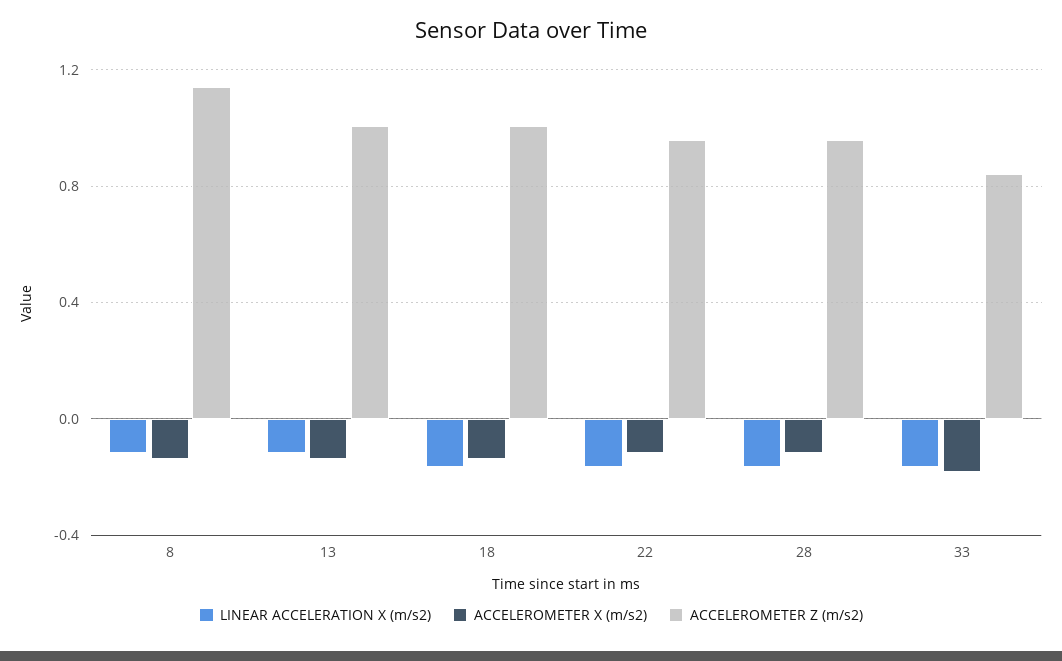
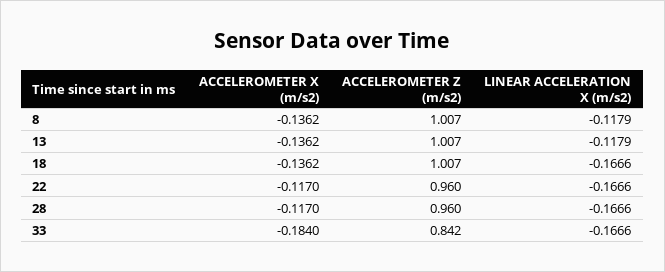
  {
    "LINEAR ACCELERATION X (m/s2)": {
      "8": -0.1179,
      "13": -0.1179,
      "18": -0.1666,
      "22": -0.1666,
      "28": -0.1666,
      "33": -0.1666
    },
    "ACCELEROMETER X (m/s2)": {
      "8": -0.1362,
      "13": -0.1362,
      "18": -0.1362,
      "22": -0.117,
      "28": -0.117,
      "33": -0.184
    },
    "ACCELEROMETER Z (m/s2)": {
-     "8": 1.15,
+     "8": 1.007,
      "13": 1.007,
      "18": 1.007,
      "22": 0.96,
      "28": 0.96,
      "33": 0.842
    }
  }

